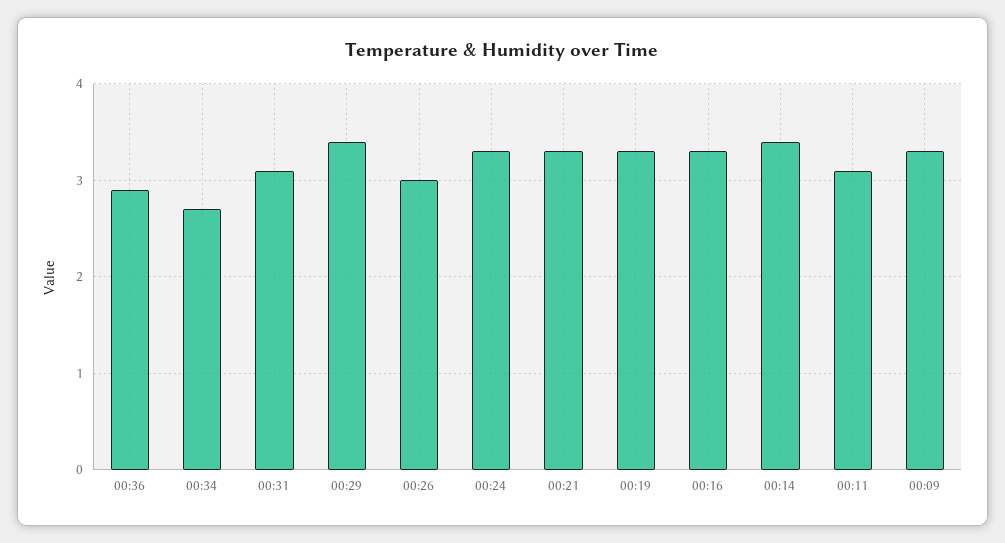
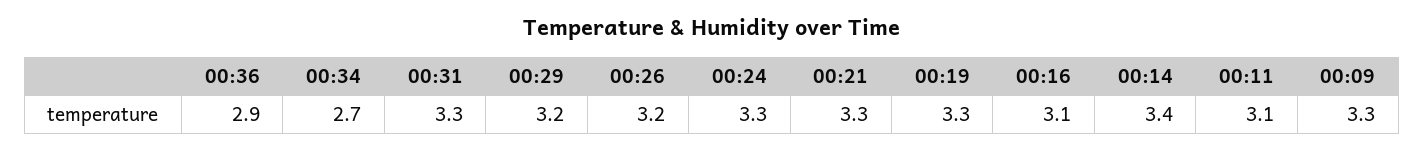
  {
    "00:36": 2.9,
    "00:34": 2.7,
-   "00:31": 3.1,
+   "00:31": 3.3,
-   "00:29": 3.4,
+   "00:29": 3.2,
-   "00:26": 3,
+   "00:26": 3.2,
    "00:24": 3.3,
    "00:21": 3.3,
    "00:19": 3.3,
-   "00:16": 3.3,
+   "00:16": 3.1,
    "00:14": 3.4,
    "00:11": 3.1,
    "00:09": 3.3
  }

